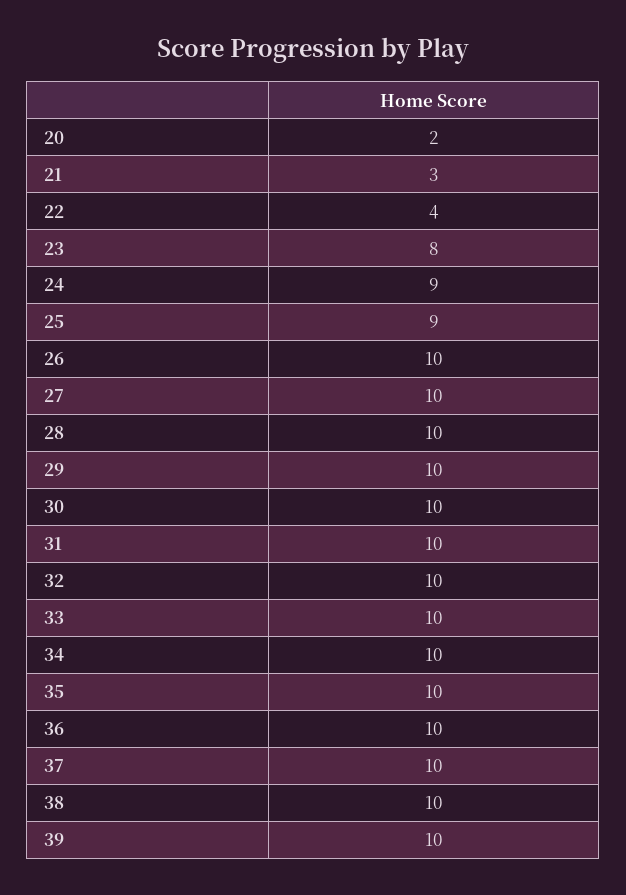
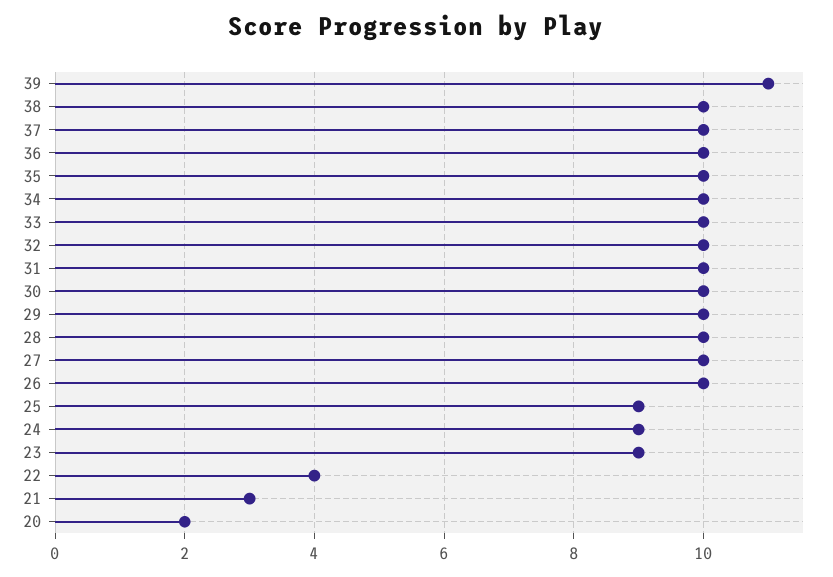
  {
    "20": 2,
    "21": 3,
    "22": 4,
-   "23": 8,
+   "23": 9,
    "24": 9,
    "25": 9,
    "26": 10,
    "27": 10,
    "28": 10,
    "29": 10,
    "30": 10,
    "31": 10,
    "32": 10,
    "33": 10,
    "34": 10,
    "35": 10,
    "36": 10,
    "37": 10,
    "38": 10,
-   "39": 10
+   "39": 11
  }

